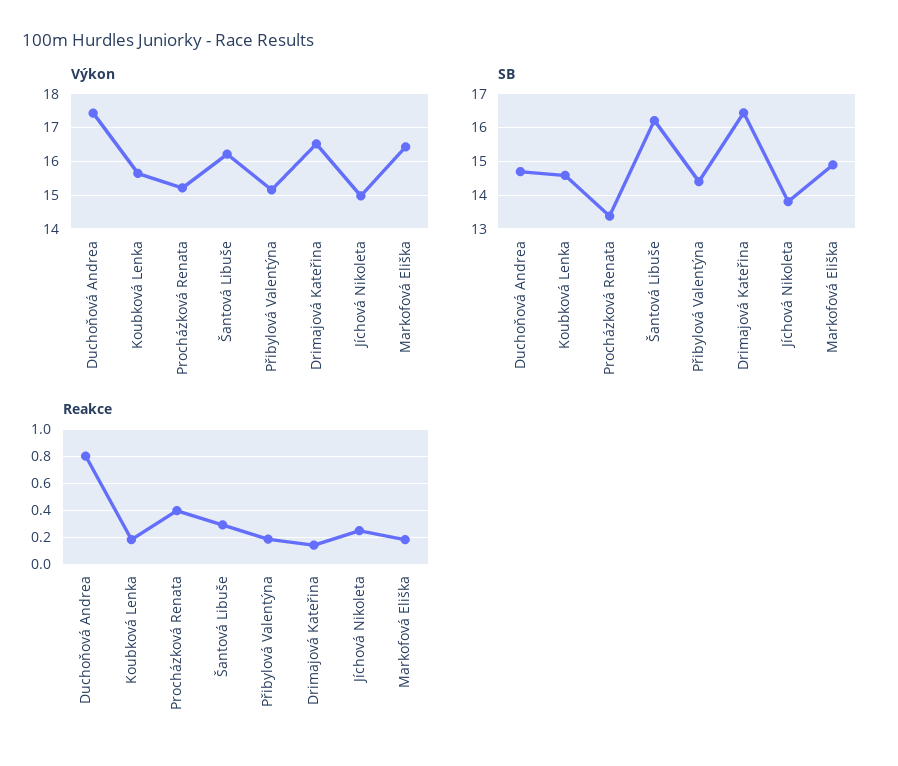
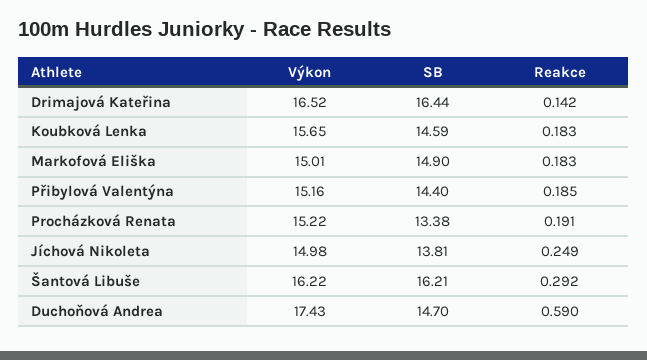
  {
    "Výkon": {
      "Duchoňová Andrea": 17.43,
      "Koubková Lenka": 15.65,
      "Procházková Renata": 15.22,
      "Šantová Libuše": 16.22,
      "Přibylová Valentýna": 15.16,
      "Drimajová Kateřina": 16.52,
      "Jíchová Nikoleta": 14.98,
-     "Markofová Eliška": 16.4
+     "Markofová Eliška": 15.01
    },
    "SB": {
      "Duchoňová Andrea": 14.7,
      "Koubková Lenka": 14.59,
      "Procházková Renata": 13.38,
      "Šantová Libuše": 16.21,
      "Přibylová Valentýna": 14.4,
      "Drimajová Kateřina": 16.44,
      "Jíchová Nikoleta": 13.81,
      "Markofová Eliška": 14.9
    },
    "Reakce": {
-     "Duchoňová Andrea": 0.8,
+     "Duchoňová Andrea": 0.59,
      "Koubková Lenka": 0.183,
-     "Procházková Renata": 0.4,
+     "Procházková Renata": 0.191,
      "Šantová Libuše": 0.292,
      "Přibylová Valentýna": 0.185,
      "Drimajová Kateřina": 0.142,
      "Jíchová Nikoleta": 0.249,
      "Markofová Eliška": 0.183
    }
  }

